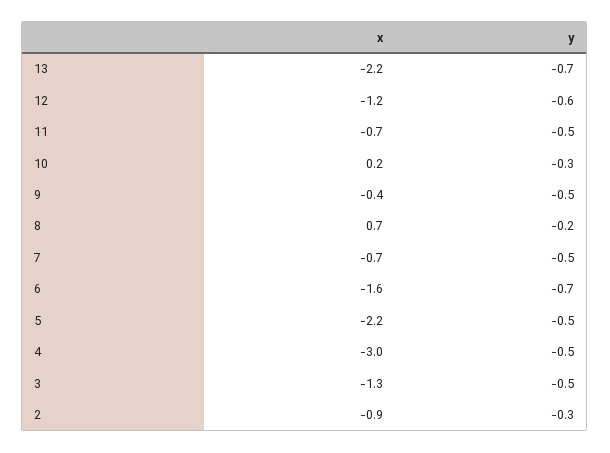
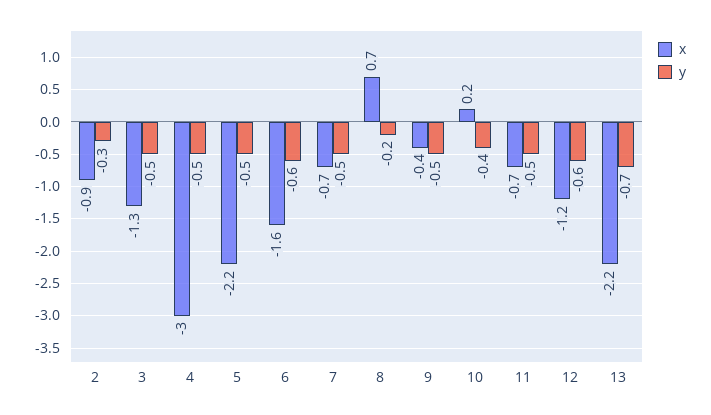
  {
    "x": {
      "13": -2.2,
      "12": -1.2,
      "11": -0.7,
      "10": 0.2,
      "9": -0.4,
      "8": 0.7,
      "7": -0.7,
      "6": -1.6,
      "5": -2.2,
      "4": -3,
      "3": -1.3,
      "2": -0.9
    },
    "y": {
      "13": -0.7,
      "12": -0.6,
      "11": -0.5,
-     "10": -0.3,
+     "10": -0.4,
      "9": -0.5,
      "8": -0.2,
      "7": -0.5,
-     "6": -0.7,
+     "6": -0.6,
      "5": -0.5,
      "4": -0.5,
      "3": -0.5,
      "2": -0.3
    }
  }

